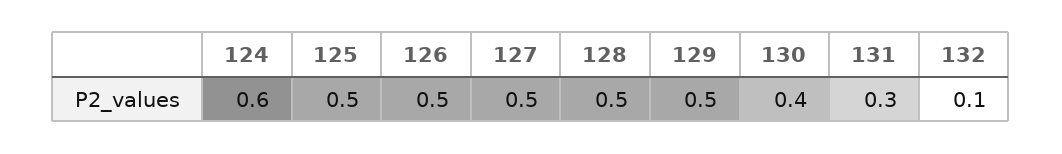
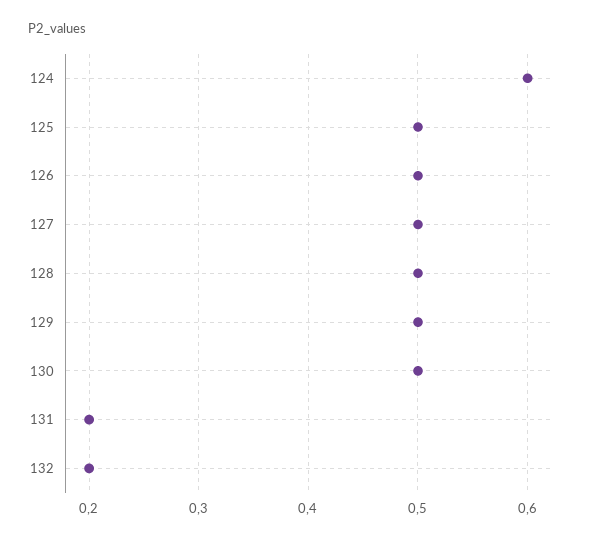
  {
    "124": 0.6,
    "125": 0.5,
    "126": 0.5,
    "127": 0.5,
    "128": 0.5,
    "129": 0.5,
-   "130": 0.4,
+   "130": 0.5,
-   "131": 0.3,
+   "131": 0.2,
-   "132": 0.1
+   "132": 0.2
  }

